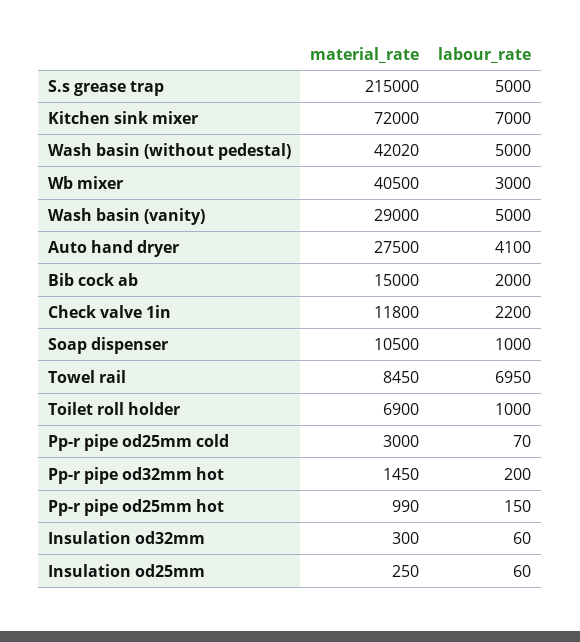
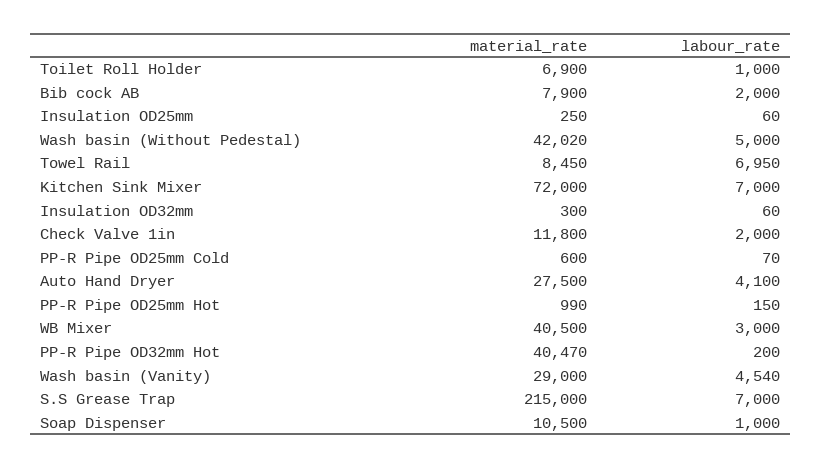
  {
    "material_rate": {
      "S.s grease trap": 215000,
      "Kitchen sink mixer": 72000,
      "Wash basin (without pedestal)": 42020,
      "Wb mixer": 40500,
      "Wash basin (vanity)": 29000,
      "Auto hand dryer": 27500,
-     "Bib cock ab": 15000,
+     "Bib cock ab": 7900,
      "Check valve 1in": 11800,
      "Soap dispenser": 10500,
      "Towel rail": 8450,
      "Toilet roll holder": 6900,
-     "Pp-r pipe od25mm cold": 3000,
+     "Pp-r pipe od25mm cold": 600,
-     "Pp-r pipe od32mm hot": 1450,
+     "Pp-r pipe od32mm hot": 40470,
      "Pp-r pipe od25mm hot": 990,
      "Insulation od32mm": 300,
      "Insulation od25mm": 250
    },
    "labour_rate": {
-     "S.s grease trap": 5000,
+     "S.s grease trap": 7000,
      "Kitchen sink mixer": 7000,
      "Wash basin (without pedestal)": 5000,
      "Wb mixer": 3000,
-     "Wash basin (vanity)": 5000,
+     "Wash basin (vanity)": 4540,
      "Auto hand dryer": 4100,
      "Bib cock ab": 2000,
-     "Check valve 1in": 2200,
+     "Check valve 1in": 2000,
      "Soap dispenser": 1000,
      "Towel rail": 6950,
      "Toilet roll holder": 1000,
      "Pp-r pipe od25mm cold": 70,
      "Pp-r pipe od32mm hot": 200,
      "Pp-r pipe od25mm hot": 150,
      "Insulation od32mm": 60,
      "Insulation od25mm": 60
    }
  }

